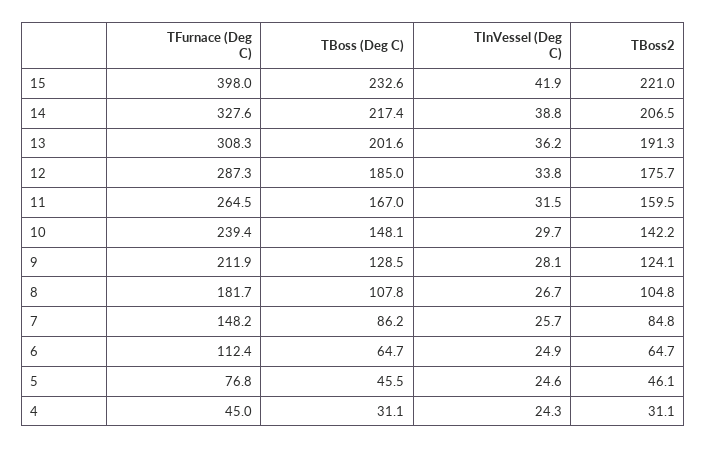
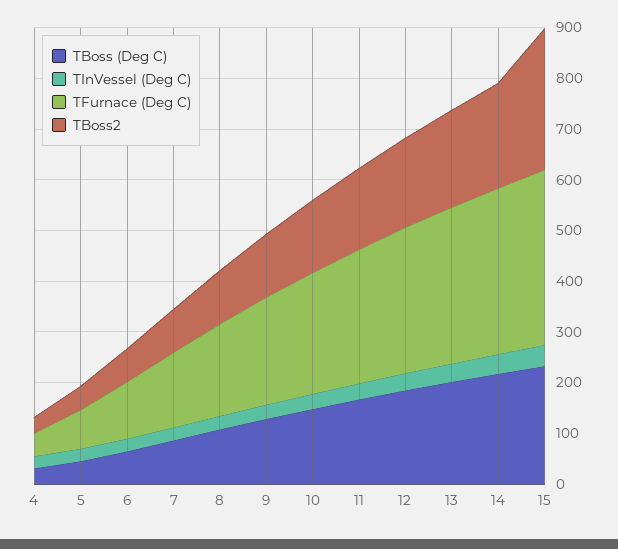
  {
    "TFurnace (Deg C)": {
-     "15": 398,
+     "15": 340,
      "14": 327.6,
      "13": 308.3,
      "12": 287.3,
      "11": 264.5,
      "10": 239.4,
      "9": 211.9,
      "8": 181.7,
      "7": 148.2,
      "6": 112.4,
      "5": 76.8,
      "4": 45
    },
    "TBoss (Deg C)": {
      "15": 232.6,
      "14": 217.4,
      "13": 201.6,
      "12": 185,
      "11": 167,
      "10": 148.1,
      "9": 128.5,
      "8": 107.8,
      "7": 86.2,
      "6": 64.7,
      "5": 45.5,
      "4": 31.1
    },
    "TInVessel (Deg C)": {
      "15": 41.9,
      "14": 38.8,
      "13": 36.2,
      "12": 33.8,
      "11": 31.5,
      "10": 29.7,
      "9": 28.1,
      "8": 26.7,
      "7": 25.7,
      "6": 24.9,
      "5": 24.6,
      "4": 24.3
    },
    "TBoss2": {
-     "15": 221,
+     "15": 280,
      "14": 206.5,
      "13": 191.3,
      "12": 175.7,
      "11": 159.5,
      "10": 142.2,
      "9": 124.1,
      "8": 104.8,
      "7": 84.8,
      "6": 64.7,
      "5": 46.1,
      "4": 31.1
    }
  }

